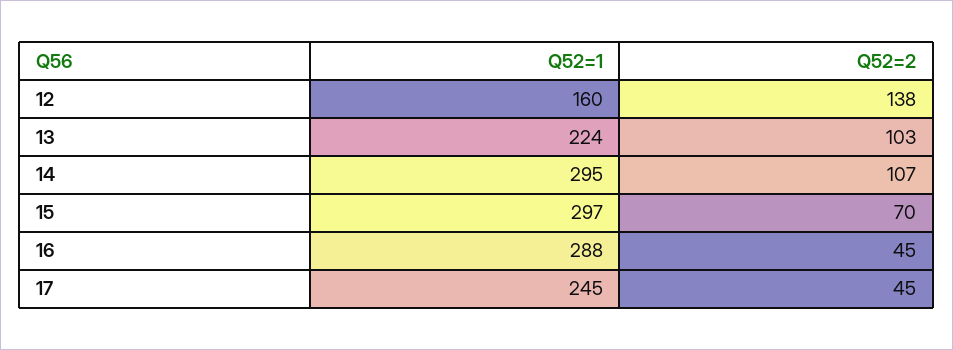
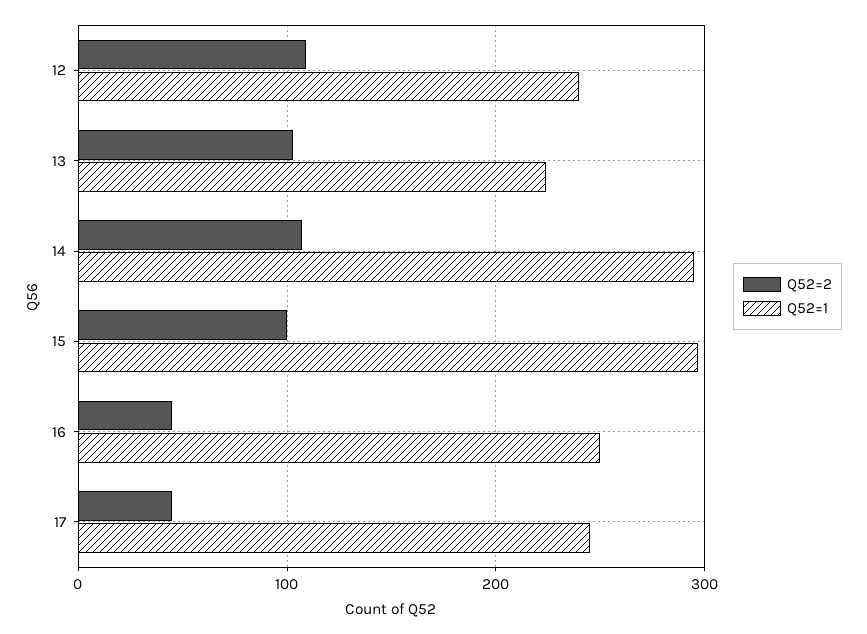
  {
    "Q52=1": {
-     "12": 160,
+     "12": 240,
      "13": 224,
      "14": 295,
      "15": 297,
-     "16": 288,
+     "16": 250,
      "17": 245
    },
    "Q52=2": {
-     "12": 138,
+     "12": 110,
      "13": 103,
      "14": 107,
-     "15": 70,
+     "15": 100,
      "16": 45,
      "17": 45
    }
  }

